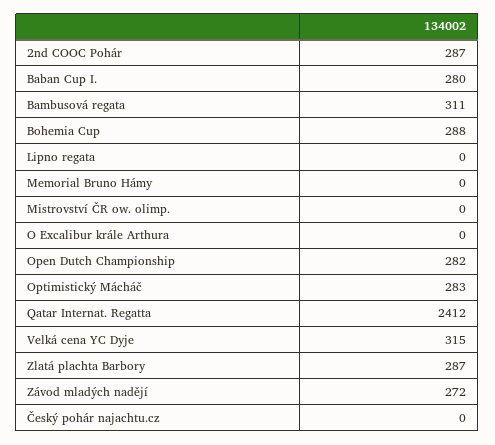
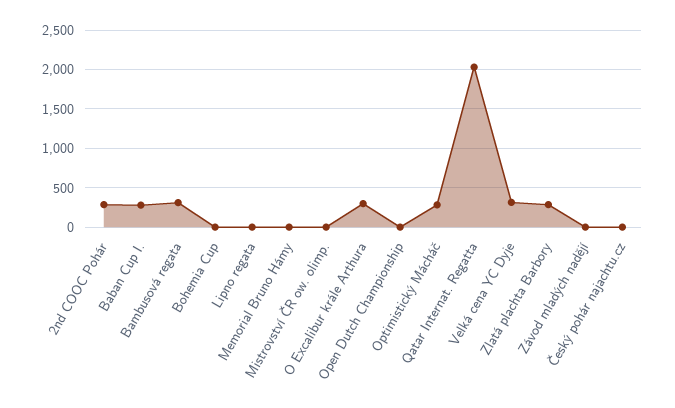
  {
    "2nd COOC Pohár": 287,
    "Baban Cup I.": 280,
    "Bambusová regata": 311,
-   "Bohemia Cup": 288,
+   "Bohemia Cup": 0,
    "Lipno regata": 0,
    "Memorial Bruno Hámy": 0,
    "Mistrovství ČR ow. olimp.": 0,
-   "O Excalibur krále Arthura": 0,
+   "O Excalibur krále Arthura": 300,
-   "Open Dutch Championship": 282,
+   "Open Dutch Championship": 0,
    "Optimistický Mácháč": 283,
-   "Qatar Internat. Regatta": 2412,
+   "Qatar Internat. Regatta": 2000,
    "Velká cena YC Dyje": 315,
    "Zlatá plachta Barbory": 287,
-   "Závod mladých nadějí": 272,
+   "Závod mladých nadějí": 0,
    "Český pohár najachtu.cz": 0
  }

